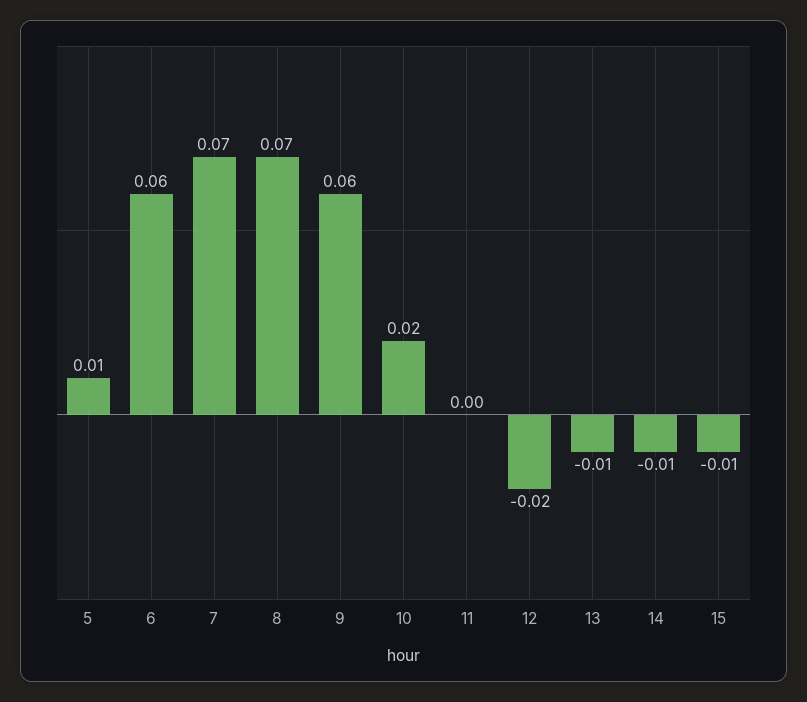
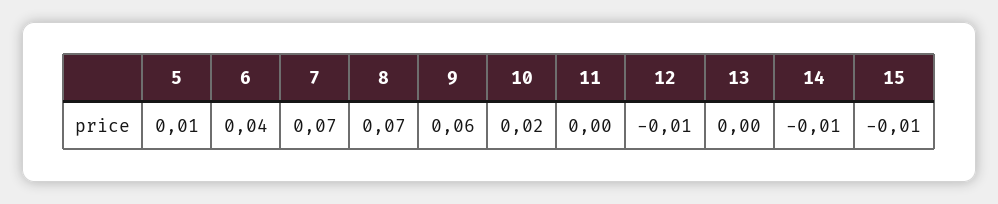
  {
    "5": 0.01,
-   "6": 0.06,
+   "6": 0.04,
    "7": 0.07,
    "8": 0.07,
    "9": 0.06,
    "10": 0.02,
    "11": 0,
-   "12": -0.02,
+   "12": -0.01,
-   "13": -0.01,
+   "13": 0,
    "14": -0.01,
    "15": -0.01
  }

